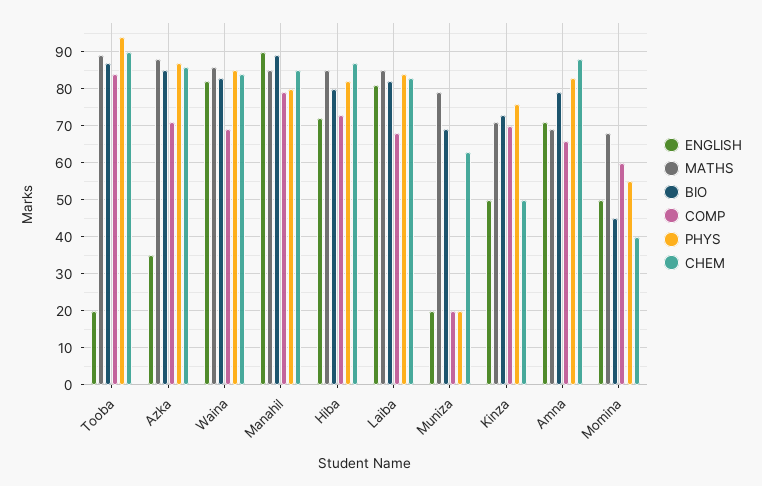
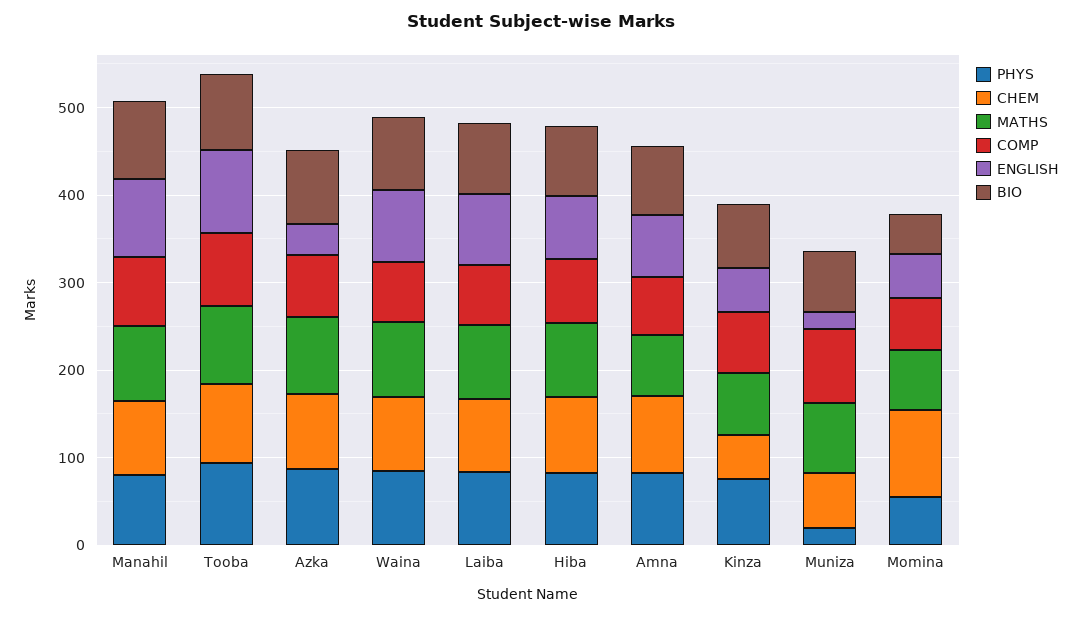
  {
    "ENGLISH": {
-     "Tooba": 20,
+     "Tooba": 100,
      "Azka": 35,
      "Waina": 80,
      "Manahil": 90,
      "Hiba": 70,
      "Laiba": 80,
      "Muniza": 20,
      "Kinza": 50,
      "Amna": 70,
      "Momina": 50
    },
    "MATHS": {
      "Tooba": 90,
      "Azka": 90,
      "Waina": 85,
      "Manahil": 85,
      "Hiba": 85,
      "Laiba": 85,
      "Muniza": 80,
      "Kinza": 70,
      "Amna": 70,
      "Momina": 70
    },
    "BIO": {
      "Tooba": 85,
      "Azka": 85,
      "Waina": 85,
      "Manahil": 90,
      "Hiba": 80,
      "Laiba": 80,
      "Muniza": 70,
      "Kinza": 75,
      "Amna": 80,
      "Momina": 45
    },
    "COMP": {
      "Tooba": 85,
      "Azka": 70,
      "Waina": 70,
      "Manahil": 80,
      "Hiba": 75,
      "Laiba": 70,
-     "Muniza": 20,
+     "Muniza": 80,
      "Kinza": 70,
      "Amna": 65,
      "Momina": 60
    },
    "PHYS": {
      "Tooba": 95,
      "Azka": 85,
      "Waina": 85,
      "Manahil": 80,
      "Hiba": 80,
      "Laiba": 85,
      "Muniza": 20,
      "Kinza": 75,
      "Amna": 85,
      "Momina": 55
    },
    "CHEM": {
      "Tooba": 90,
      "Azka": 85,
      "Waina": 85,
      "Manahil": 85,
      "Hiba": 85,
      "Laiba": 85,
      "Muniza": 65,
      "Kinza": 50,
      "Amna": 90,
-     "Momina": 40
+     "Momina": 100
    }
  }

